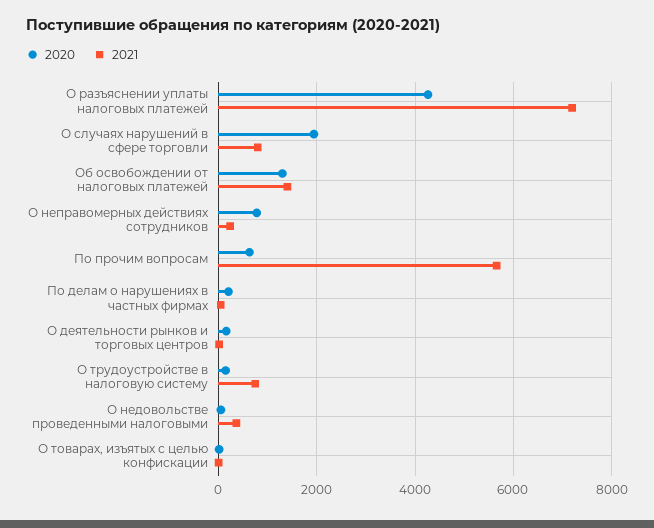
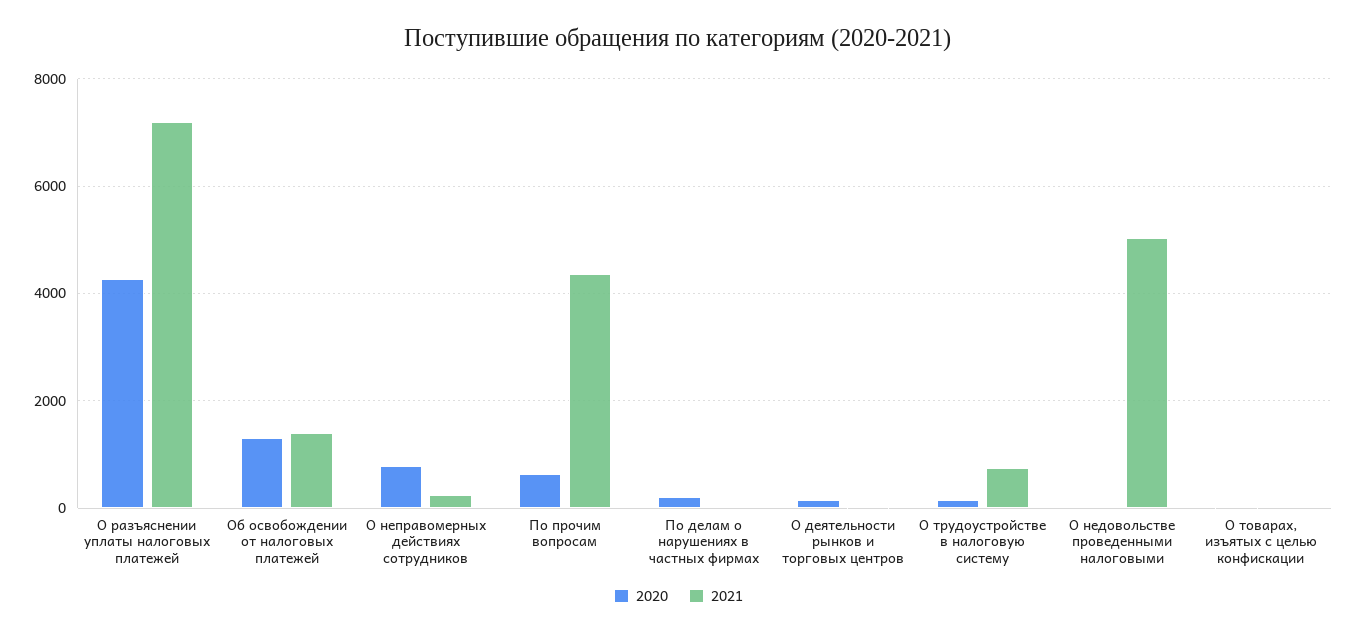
  {
    "2020": {
      "О разъяснении уплаты налоговых платежей": 4200,
-     "О случаях нарушений в сфере торговли": 2000,
      "Об освобождении от налоговых платежей": 1400,
      "О неправомерных действиях сотрудников": 800,
      "По прочим вопросам": 600,
      "По делам о нарушениях в частных фирмах": 200,
      "О деятельности рынков и торговых центров": 200,
      "О трудоустройстве в налоговую систему": 200,
      "О недовольстве проведенными налоговыми": 0,
      "О товарах, изъятых с целью конфискации": 0
    },
    "2021": {
      "О разъяснении уплаты налоговых платежей": 7200,
-     "О случаях нарушений в сфере торговли": 800,
      "Об освобождении от налоговых платежей": 1400,
      "О неправомерных действиях сотрудников": 200,
-     "По прочим вопросам": 5600,
+     "По прочим вопросам": 4400,
      "По делам о нарушениях в частных фирмах": 0,
      "О деятельности рынков и торговых центров": 0,
      "О трудоустройстве в налоговую систему": 800,
-     "О недовольстве проведенными налоговыми": 400,
+     "О недовольстве проведенными налоговыми": 5000,
      "О товарах, изъятых с целью конфискации": 0
    }
  }

